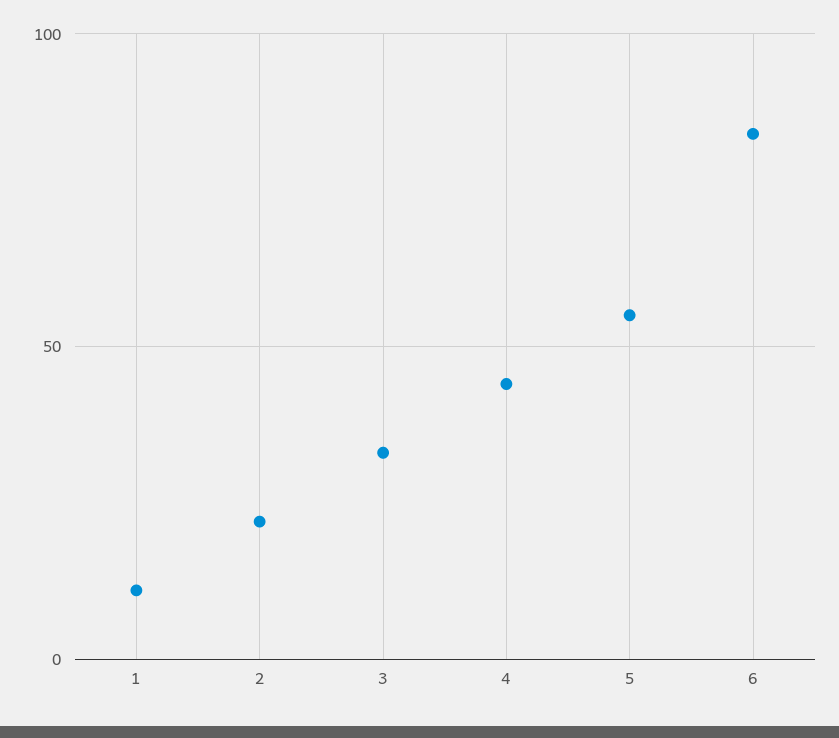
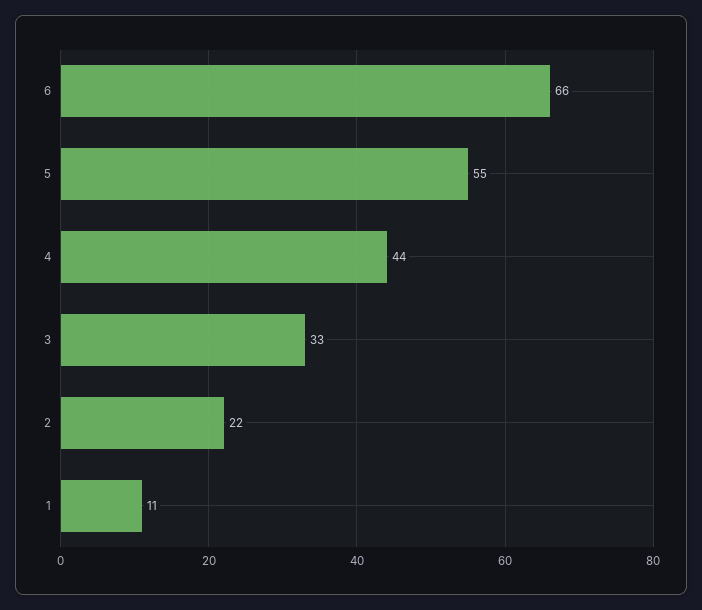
  {
    "1": 11,
    "2": 22,
    "3": 33,
    "4": 44,
    "5": 55,
-   "6": 85
+   "6": 66
  }

